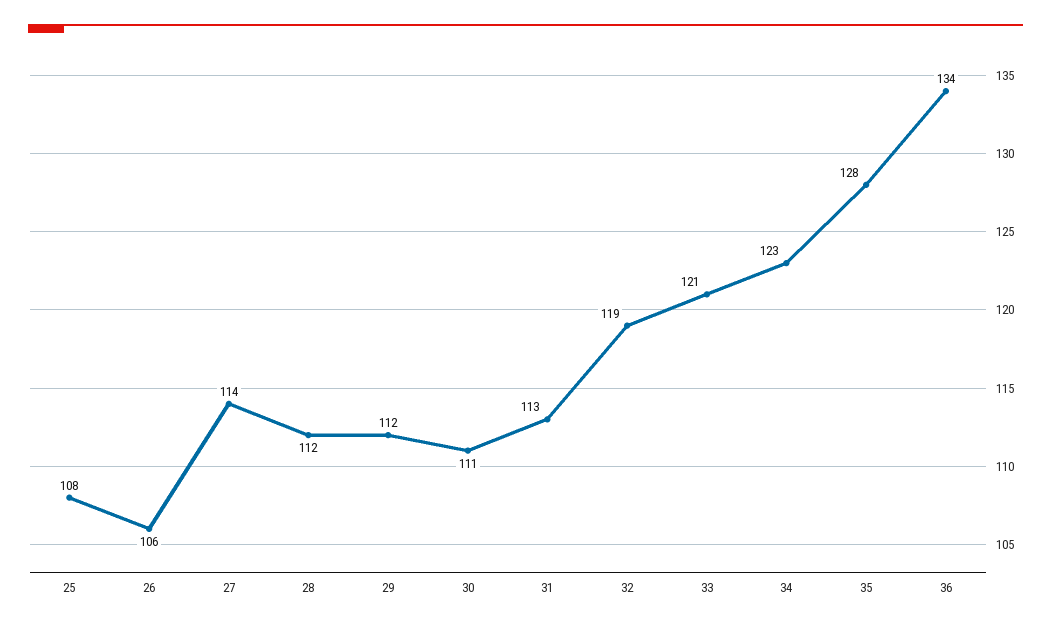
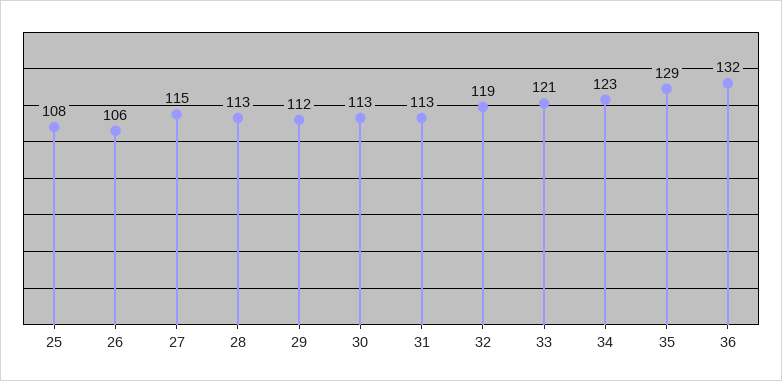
  {
    "25": 108,
    "26": 106,
-   "27": 114,
+   "27": 115,
-   "28": 112,
+   "28": 113,
    "29": 112,
-   "30": 111,
+   "30": 113,
    "31": 113,
    "32": 119,
    "33": 121,
    "34": 123,
-   "35": 128,
+   "35": 129,
-   "36": 134
+   "36": 132
  }

